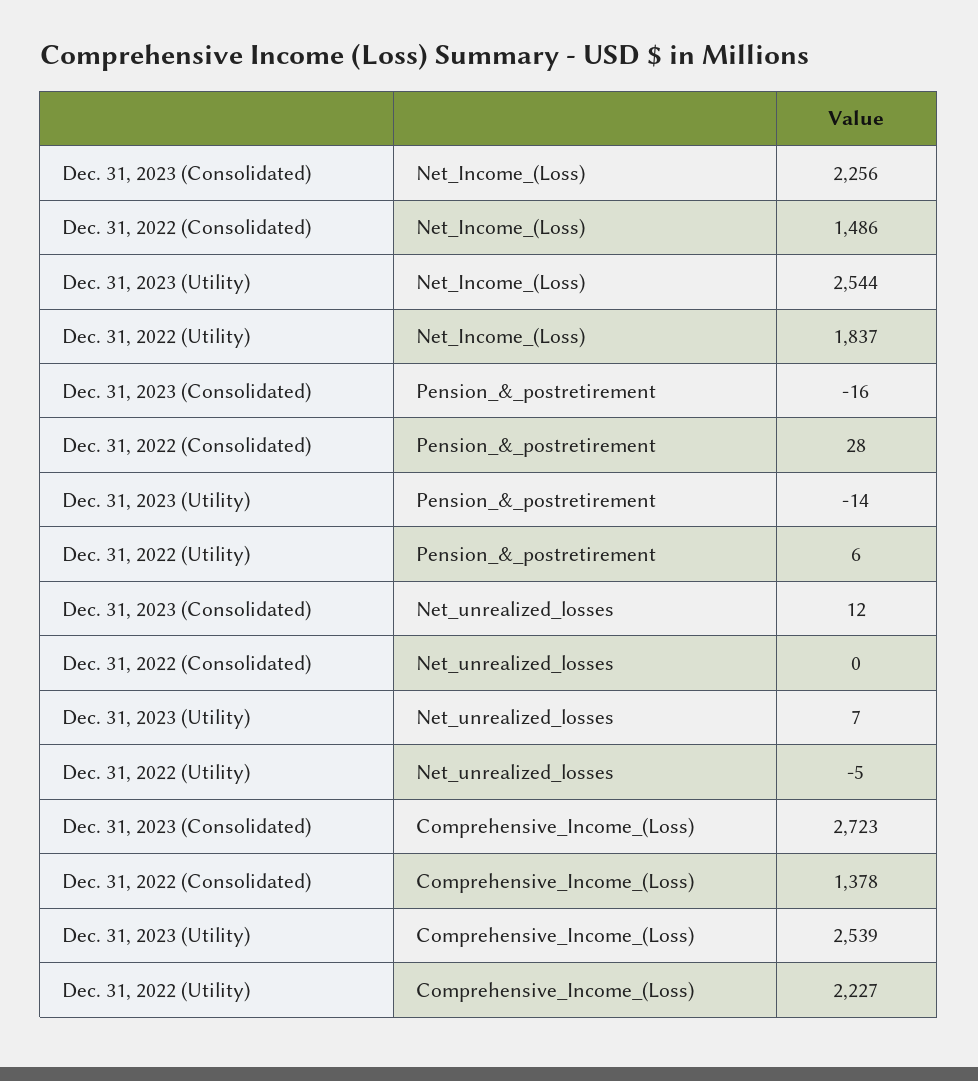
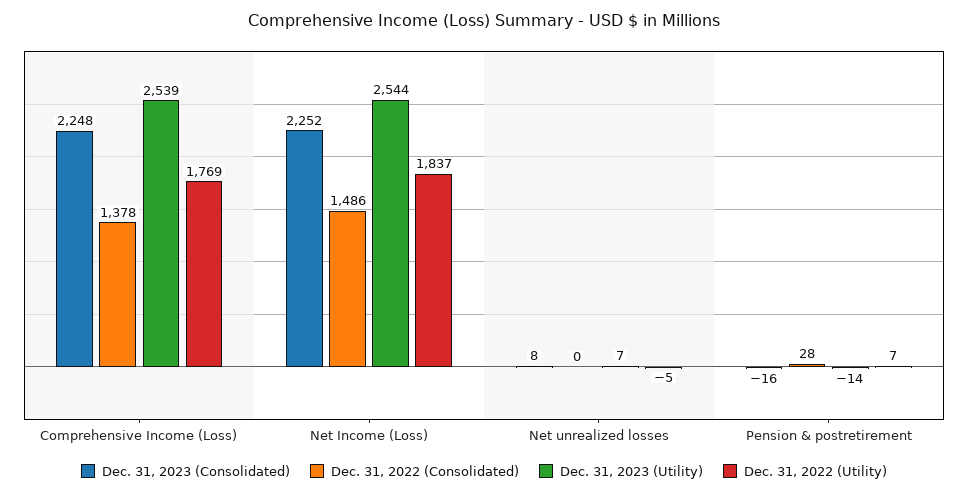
  {
    "Dec. 31, 2023 (Consolidated)": {
-     "Net_Income_(Loss)": 2256,
+     "Net_Income_(Loss)": 2252,
      "Pension_&_postretirement": -16,
-     "Net_unrealized_losses": 12,
+     "Net_unrealized_losses": 8,
-     "Comprehensive_Income_(Loss)": 2723
+     "Comprehensive_Income_(Loss)": 2248
    },
    "Dec. 31, 2022 (Consolidated)": {
      "Net_Income_(Loss)": 1486,
      "Pension_&_postretirement": 28,
      "Net_unrealized_losses": 0,
      "Comprehensive_Income_(Loss)": 1378
    },
    "Dec. 31, 2023 (Utility)": {
      "Net_Income_(Loss)": 2544,
      "Pension_&_postretirement": -14,
      "Net_unrealized_losses": 7,
      "Comprehensive_Income_(Loss)": 2539
    },
    "Dec. 31, 2022 (Utility)": {
      "Net_Income_(Loss)": 1837,
-     "Pension_&_postretirement": 6,
+     "Pension_&_postretirement": 7,
      "Net_unrealized_losses": -5,
-     "Comprehensive_Income_(Loss)": 2227
+     "Comprehensive_Income_(Loss)": 1769
    }
  }

